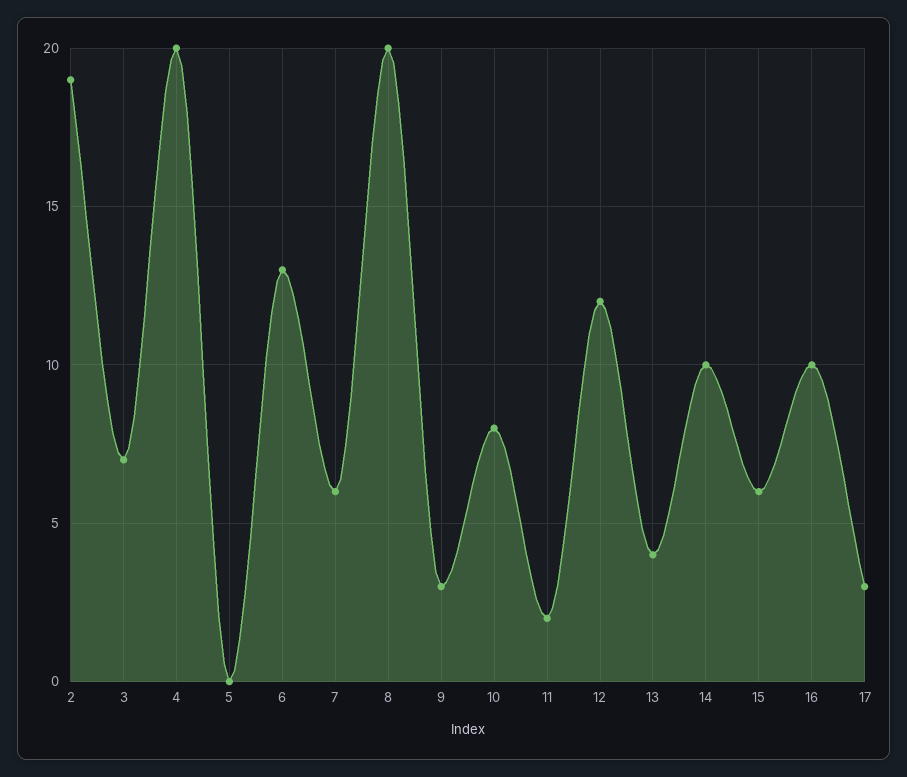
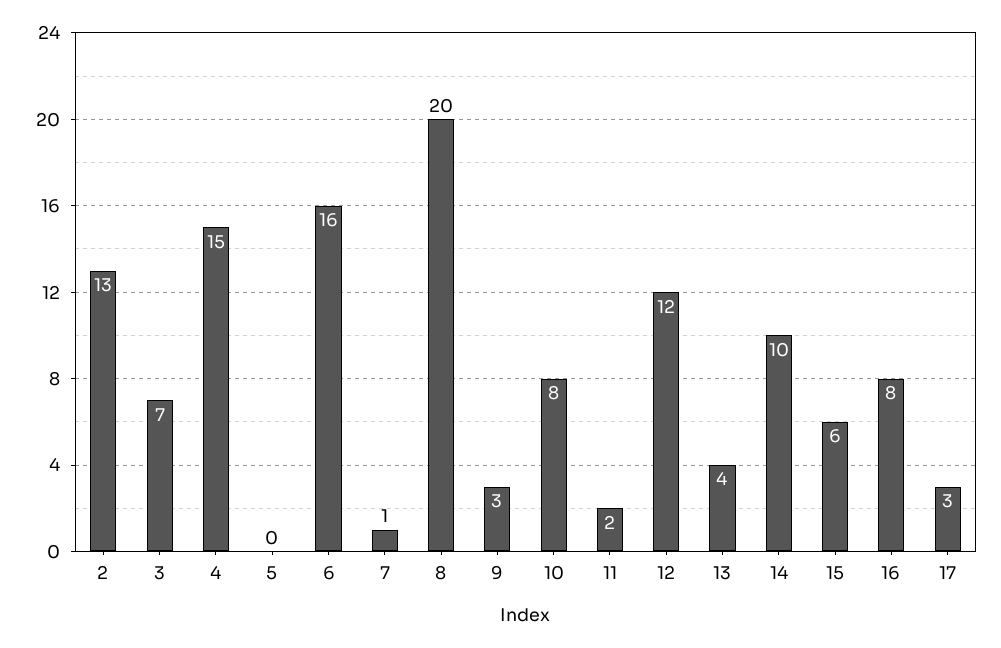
  {
-   "2": 19,
+   "2": 13,
    "3": 7,
-   "4": 20,
+   "4": 15,
    "5": 0,
-   "6": 13,
+   "6": 16,
-   "7": 6,
+   "7": 1,
    "8": 20,
    "9": 3,
    "10": 8,
    "11": 2,
    "12": 12,
    "13": 4,
    "14": 10,
    "15": 6,
-   "16": 10,
+   "16": 8,
    "17": 3
  }

